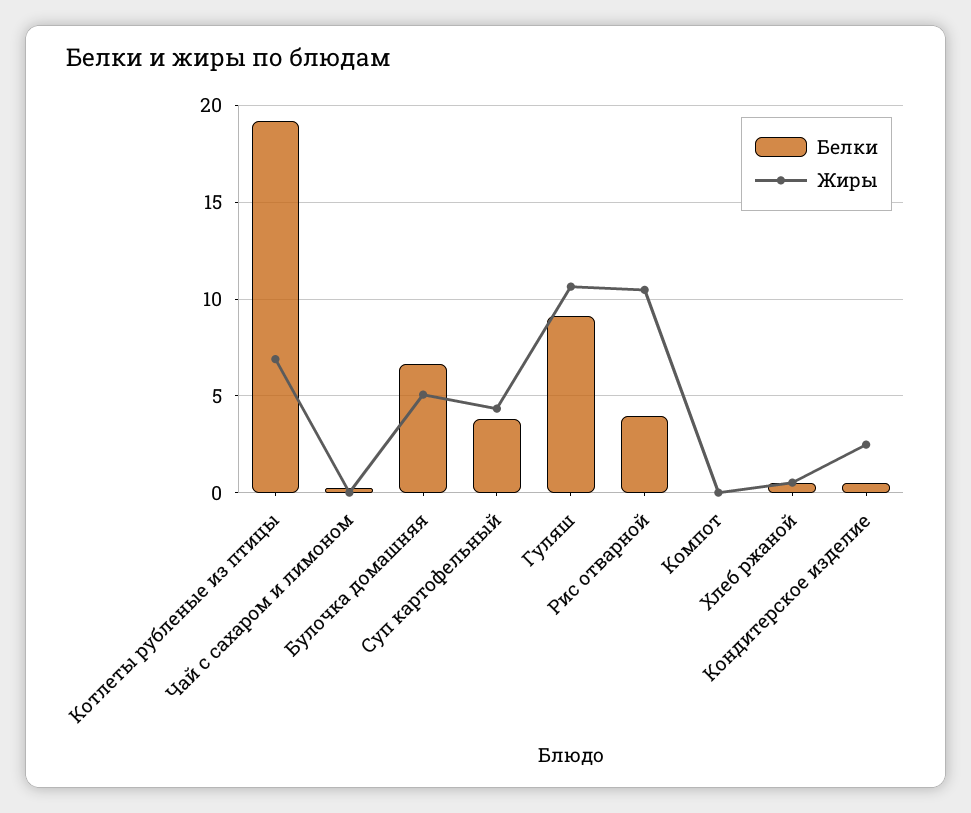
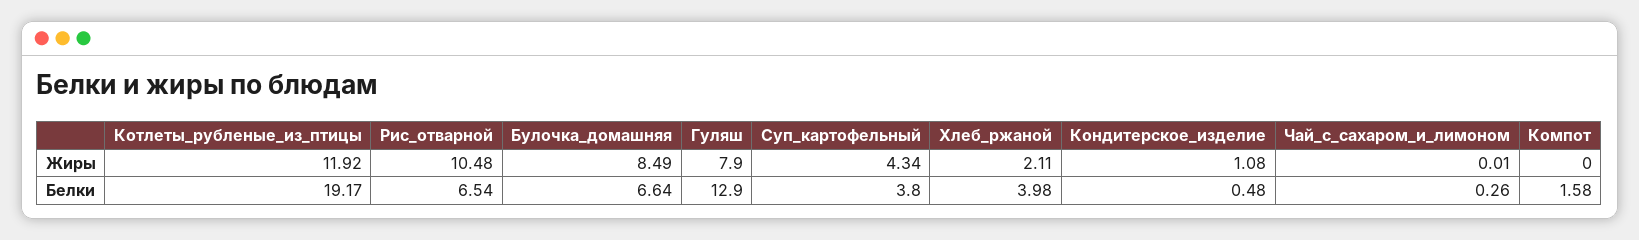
  {
    "Белки": {
      "Котлеты рубленые из птицы": 19.17,
      "Чай с сахаром и лимоном": 0.26,
      "Булочка домашняя": 6.64,
      "Суп картофельный": 3.8,
-     "Гуляш": 9,
+     "Гуляш": 12.9,
-     "Рис отварной": 4,
+     "Рис отварной": 6.54,
-     "Компот": 0,
+     "Компот": 1.58,
-     "Хлеб ржаной": 0.5,
+     "Хлеб ржаной": 3.98,
      "Кондитерское изделие": 0.48
    },
    "Жиры": {
-     "Котлеты рубленые из птицы": 7,
+     "Котлеты рубленые из птицы": 11.92,
      "Чай с сахаром и лимоном": 0.01,
-     "Булочка домашняя": 5,
+     "Булочка домашняя": 8.49,
      "Суп картофельный": 4.34,
-     "Гуляш": 10.5,
+     "Гуляш": 7.9,
      "Рис отварной": 10.48,
      "Компот": 0,
-     "Хлеб ржаной": 0.5,
+     "Хлеб ржаной": 2.11,
-     "Кондитерское изделие": 2.5
+     "Кондитерское изделие": 1.08
    }
  }

